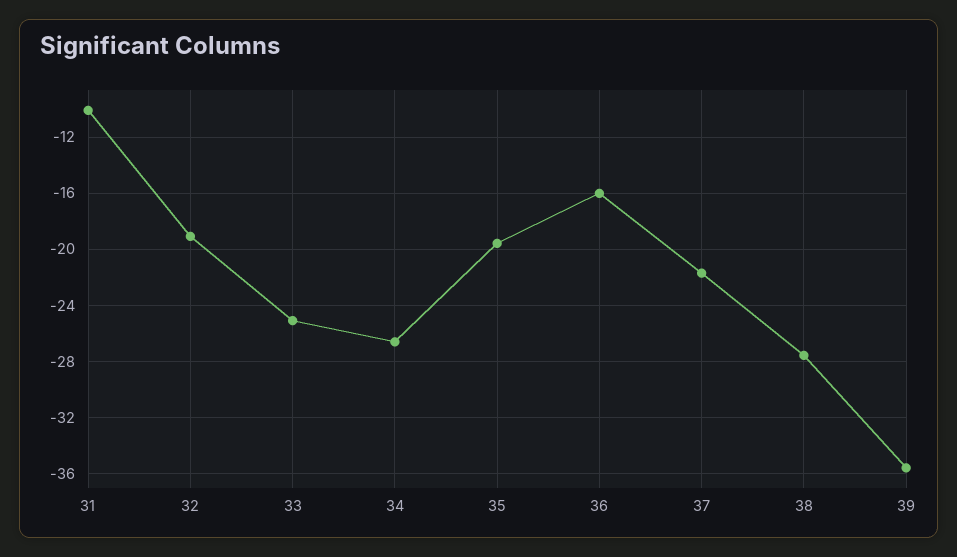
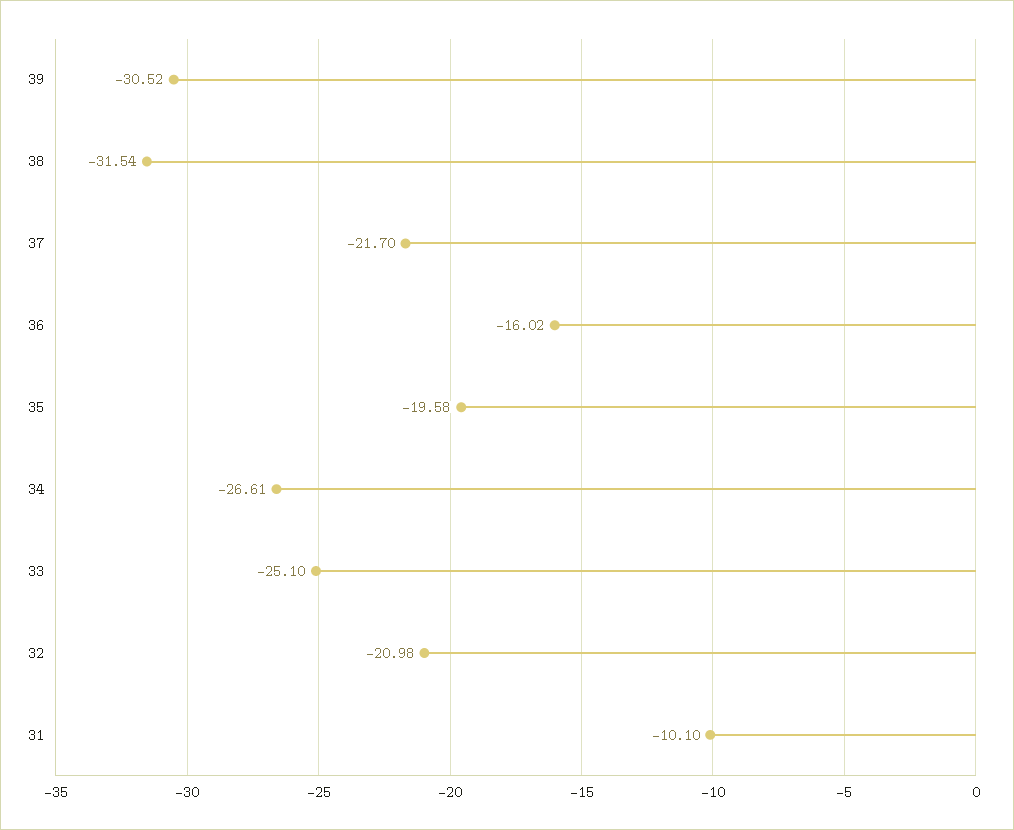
  {
    "31": -10.1,
-   "32": -19,
+   "32": -20.98,
    "33": -25.1,
    "34": -26.61,
    "35": -19.58,
    "36": -16.02,
    "37": -21.7,
-   "38": -27.5,
+   "38": -31.54,
-   "39": -35.5
+   "39": -30.52
  }

